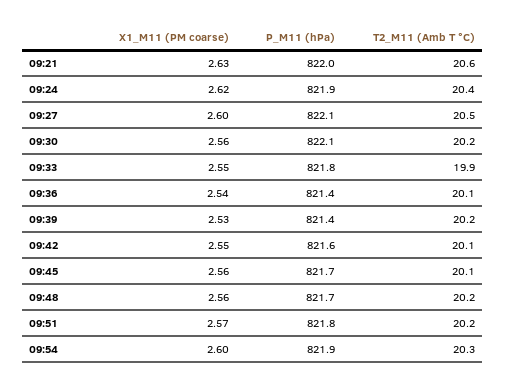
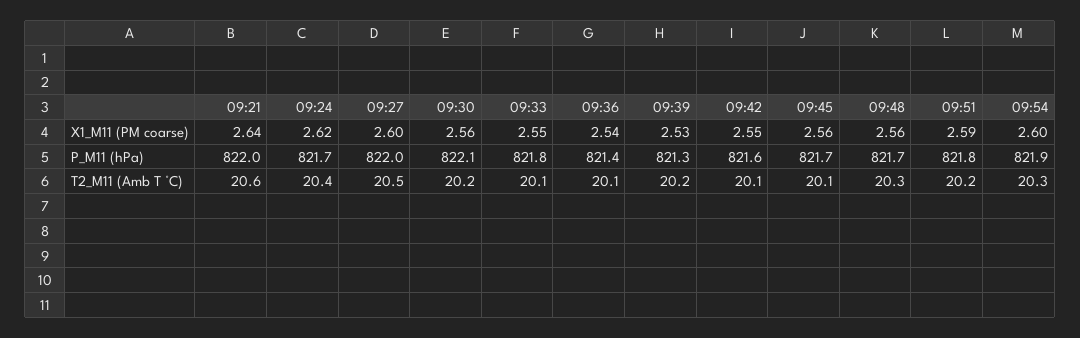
  {
    "X1_M11 (PM coarse)": {
-     "09:21": 2.63,
+     "09:21": 2.64,
      "09:24": 2.62,
      "09:27": 2.6,
      "09:30": 2.56,
      "09:33": 2.55,
      "09:36": 2.54,
      "09:39": 2.53,
      "09:42": 2.55,
      "09:45": 2.56,
      "09:48": 2.56,
-     "09:51": 2.57,
+     "09:51": 2.59,
      "09:54": 2.6
    },
    "P_M11 (hPa)": {
      "09:21": 822,
-     "09:24": 821.9,
+     "09:24": 821.7,
-     "09:27": 822.1,
+     "09:27": 822,
      "09:30": 822.1,
      "09:33": 821.8,
      "09:36": 821.4,
-     "09:39": 821.4,
+     "09:39": 821.3,
      "09:42": 821.6,
      "09:45": 821.7,
      "09:48": 821.7,
      "09:51": 821.8,
      "09:54": 821.9
    },
    "T2_M11 (Amb T °C)": {
      "09:21": 20.6,
      "09:24": 20.4,
      "09:27": 20.5,
      "09:30": 20.2,
-     "09:33": 19.9,
+     "09:33": 20.1,
      "09:36": 20.1,
      "09:39": 20.2,
      "09:42": 20.1,
      "09:45": 20.1,
-     "09:48": 20.2,
+     "09:48": 20.3,
      "09:51": 20.2,
      "09:54": 20.3
    }
  }

